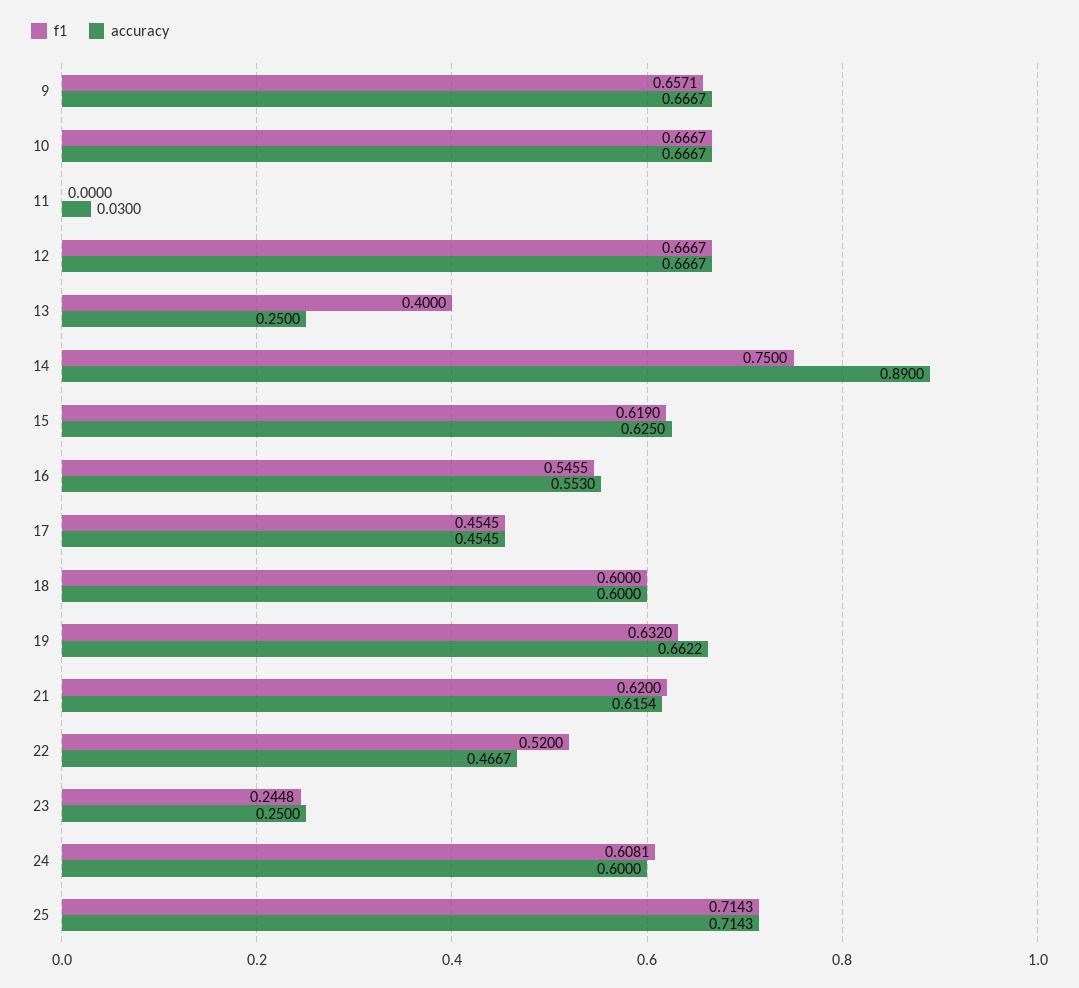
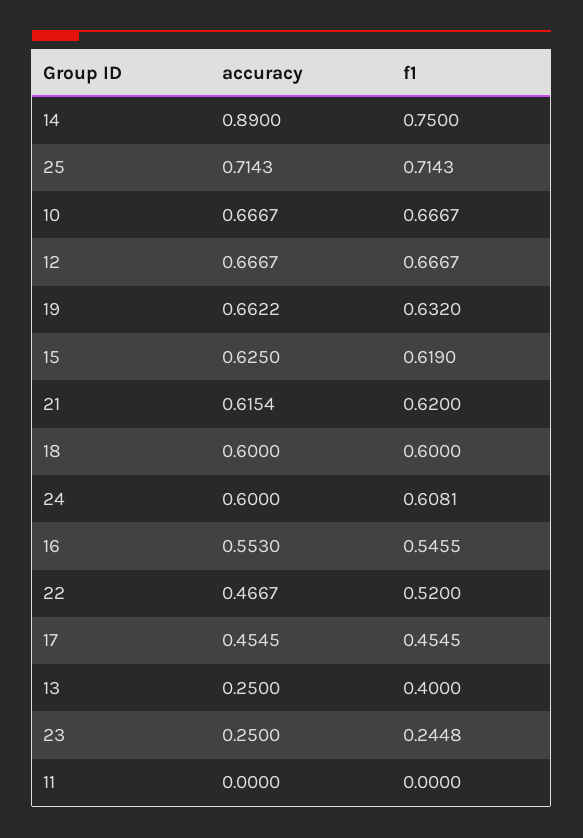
  {
    "f1": {
-     "9": 0.6571,
      "10": 0.6667,
      "11": 0,
      "12": 0.6667,
      "13": 0.4,
      "14": 0.75,
      "15": 0.619,
      "16": 0.5455,
      "17": 0.4545,
      "18": 0.6,
      "19": 0.632,
      "21": 0.62,
      "22": 0.52,
      "23": 0.2448,
      "24": 0.6081,
      "25": 0.7143
    },
    "accuracy": {
-     "9": 0.6667,
      "10": 0.6667,
-     "11": 0.03,
+     "11": 0,
      "12": 0.6667,
      "13": 0.25,
      "14": 0.89,
      "15": 0.625,
      "16": 0.553,
      "17": 0.4545,
      "18": 0.6,
      "19": 0.6622,
      "21": 0.6154,
      "22": 0.4667,
      "23": 0.25,
      "24": 0.6,
      "25": 0.7143
    }
  }

